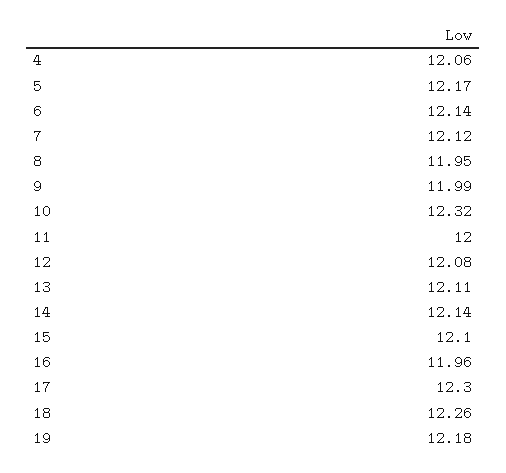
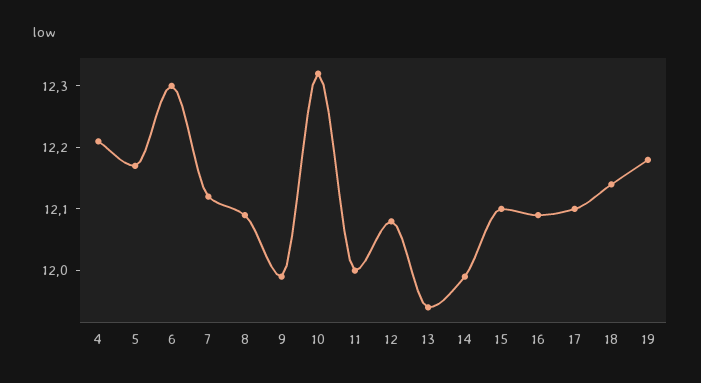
  {
-   "4": 12.06,
+   "4": 12.2,
    "5": 12.17,
-   "6": 12.14,
+   "6": 12.3,
    "7": 12.12,
-   "8": 11.95,
+   "8": 12.1,
    "9": 11.99,
    "10": 12.32,
    "11": 12,
    "12": 12.08,
-   "13": 12.11,
+   "13": 11.95,
-   "14": 12.14,
+   "14": 12,
    "15": 12.1,
-   "16": 11.96,
+   "16": 12.1,
-   "17": 12.3,
+   "17": 12.1,
-   "18": 12.26,
+   "18": 12.15,
    "19": 12.18
  }

